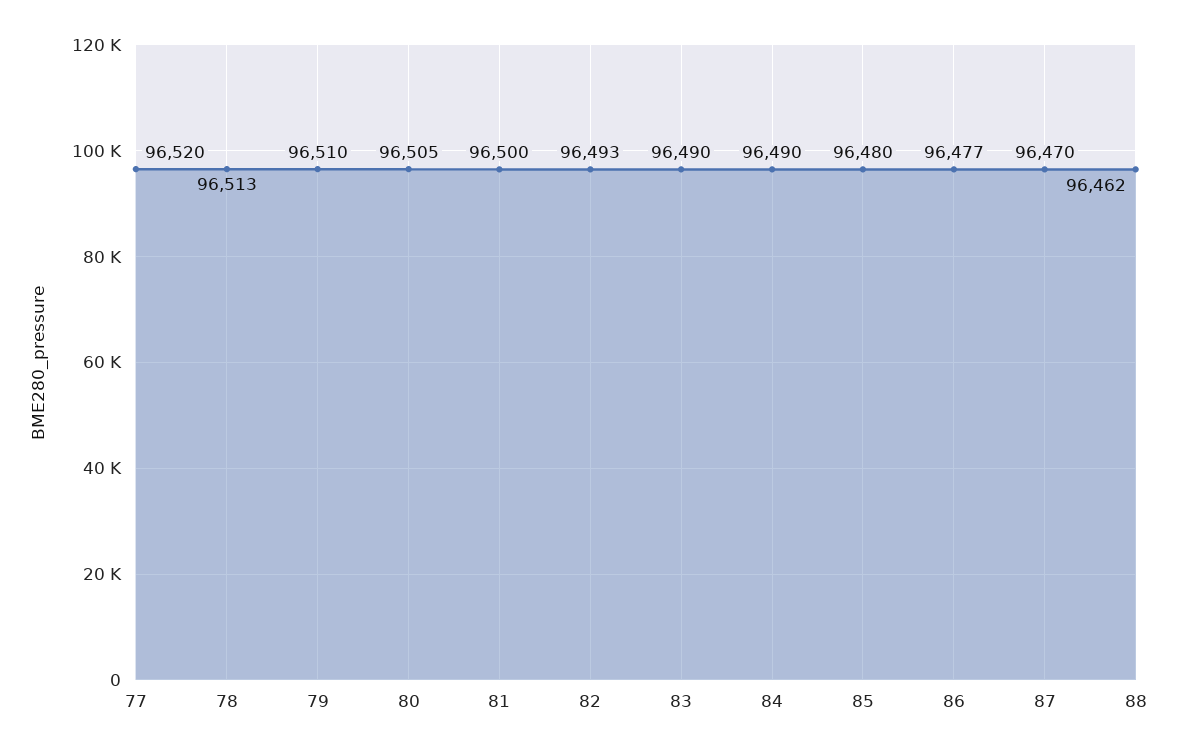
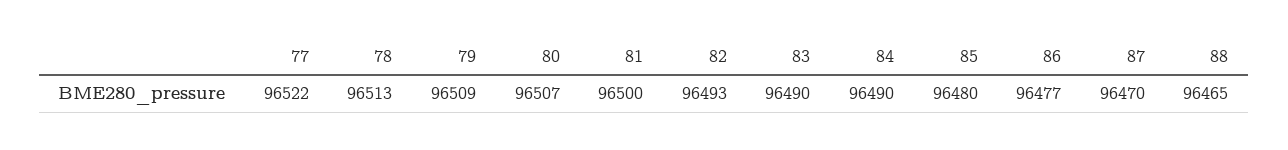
  {
-   "77": 96520,
+   "77": 96522,
    "78": 96513,
-   "79": 96510,
+   "79": 96509,
-   "80": 96505,
+   "80": 96507,
    "81": 96500,
    "82": 96493,
    "83": 96490,
    "84": 96490,
    "85": 96480,
    "86": 96477,
    "87": 96470,
-   "88": 96462
+   "88": 96465
  }

